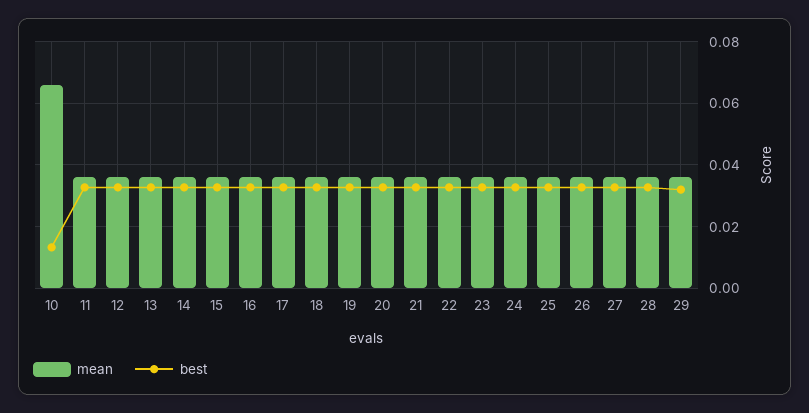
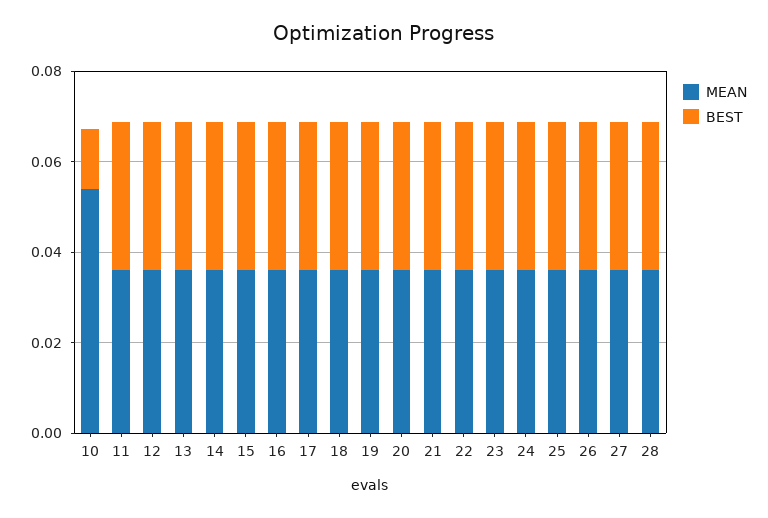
  {
    "mean": {
-     "10": 0.066,
+     "10": 0.055,
      "11": 0.036,
      "12": 0.036,
      "13": 0.036,
      "14": 0.036,
      "15": 0.036,
      "16": 0.036,
      "17": 0.036,
      "18": 0.036,
      "19": 0.036,
      "20": 0.036,
      "21": 0.036,
      "22": 0.036,
      "23": 0.036,
      "24": 0.036,
      "25": 0.036,
      "26": 0.036,
      "27": 0.036,
-     "28": 0.036,
+     "28": 0.036
-     "29": 0.036
    },
    "best": {
      "10": 0.014,
      "11": 0.032,
      "12": 0.032,
      "13": 0.032,
      "14": 0.032,
      "15": 0.032,
      "16": 0.032,
      "17": 0.032,
      "18": 0.032,
      "19": 0.032,
      "20": 0.032,
      "21": 0.032,
      "22": 0.032,
      "23": 0.032,
      "24": 0.032,
      "25": 0.032,
      "26": 0.032,
      "27": 0.032,
-     "28": 0.032,
+     "28": 0.032
-     "29": 0.032
    }
  }

